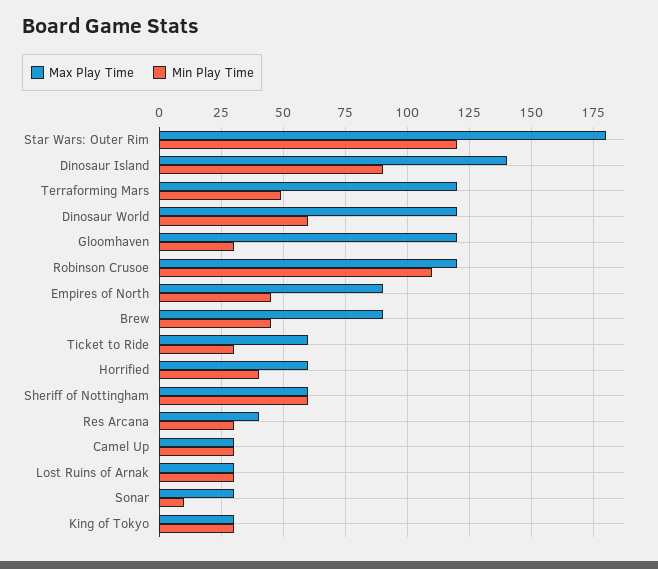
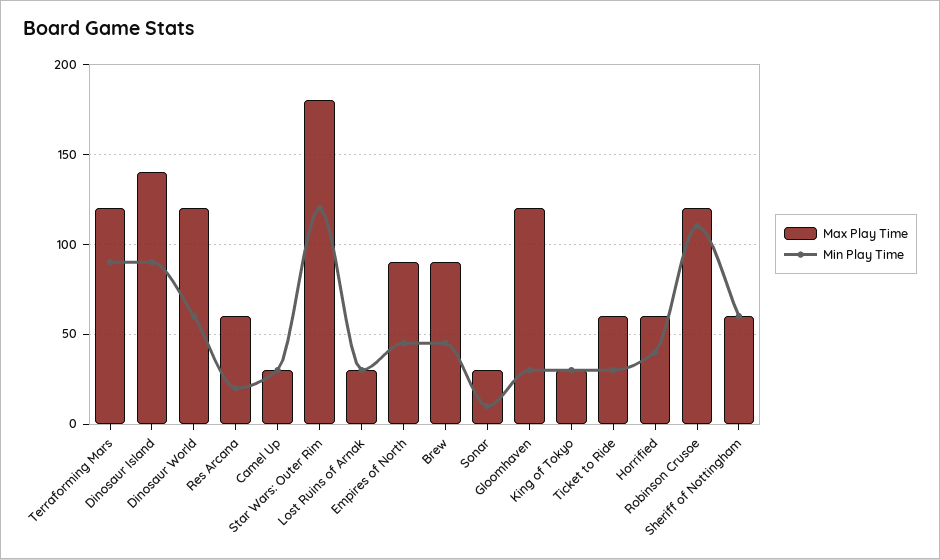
  {
    "Max Play Time": {
      "Star Wars: Outer Rim": 180,
      "Dinosaur Island": 140,
      "Terraforming Mars": 120,
      "Dinosaur World": 120,
      "Gloomhaven": 120,
      "Robinson Crusoe": 120,
      "Empires of North": 90,
      "Brew": 90,
      "Ticket to Ride": 60,
      "Horrified": 60,
      "Sheriff of Nottingham": 60,
-     "Res Arcana": 40,
+     "Res Arcana": 60,
      "Camel Up": 30,
      "Lost Ruins of Arnak": 30,
      "Sonar": 30,
      "King of Tokyo": 30
    },
    "Min Play Time": {
      "Star Wars: Outer Rim": 120,
      "Dinosaur Island": 90,
-     "Terraforming Mars": 50,
+     "Terraforming Mars": 90,
      "Dinosaur World": 60,
      "Gloomhaven": 30,
      "Robinson Crusoe": 110,
      "Empires of North": 45,
      "Brew": 45,
      "Ticket to Ride": 30,
      "Horrified": 40,
      "Sheriff of Nottingham": 60,
-     "Res Arcana": 30,
+     "Res Arcana": 20,
      "Camel Up": 30,
      "Lost Ruins of Arnak": 30,
      "Sonar": 10,
      "King of Tokyo": 30
    }
  }

